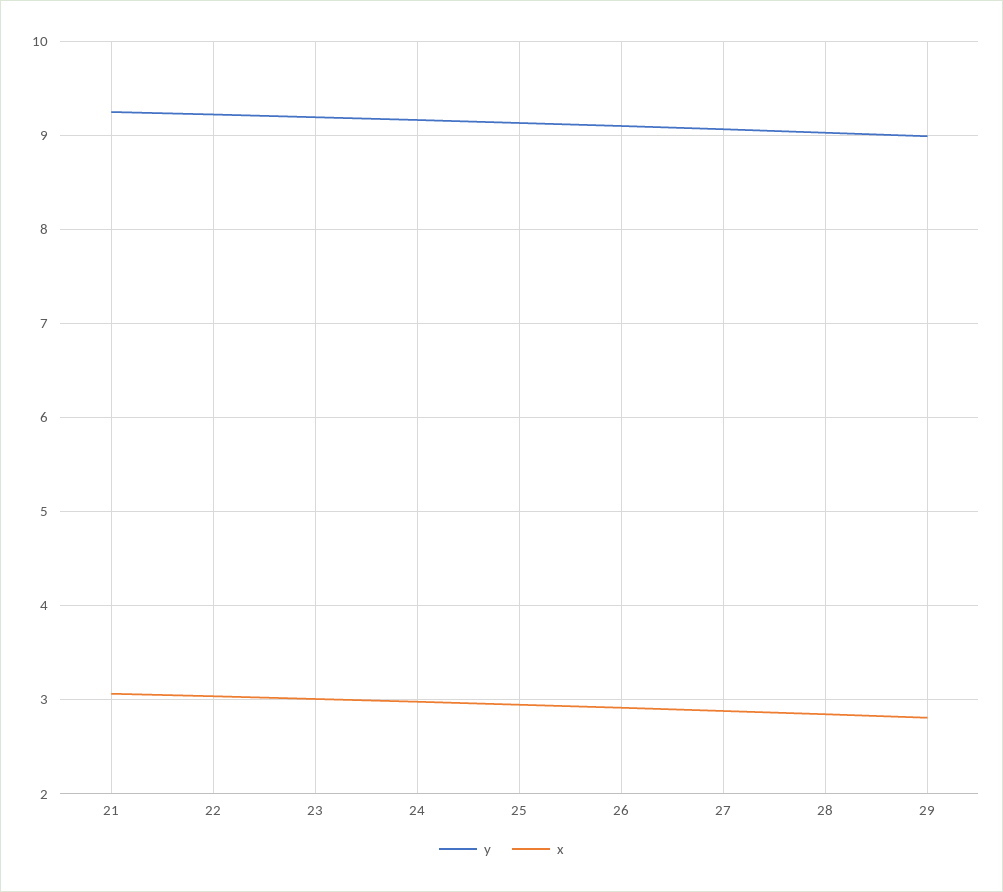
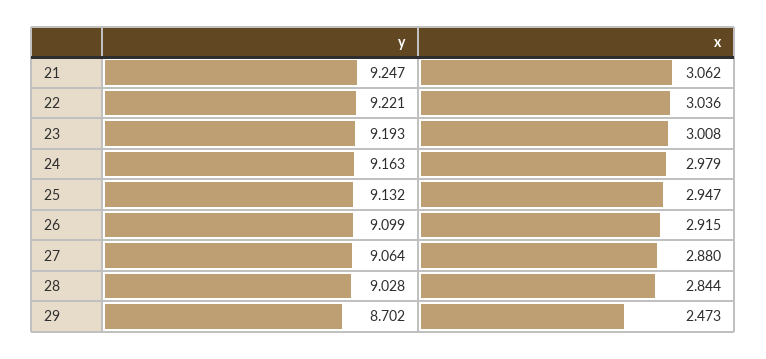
  {
    "y": {
      "21": 9.247,
      "22": 9.221,
      "23": 9.193,
      "24": 9.163,
      "25": 9.132,
      "26": 9.099,
      "27": 9.064,
      "28": 9.028,
-     "29": 9
+     "29": 8.702
    },
    "x": {
      "21": 3.062,
      "22": 3.036,
      "23": 3.008,
      "24": 2.979,
      "25": 2.947,
      "26": 2.915,
      "27": 2.88,
      "28": 2.844,
-     "29": 2.8
+     "29": 2.473
    }
  }

